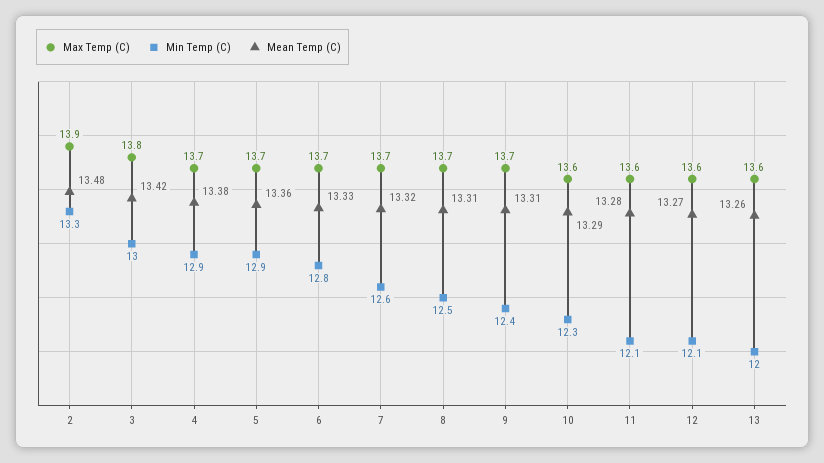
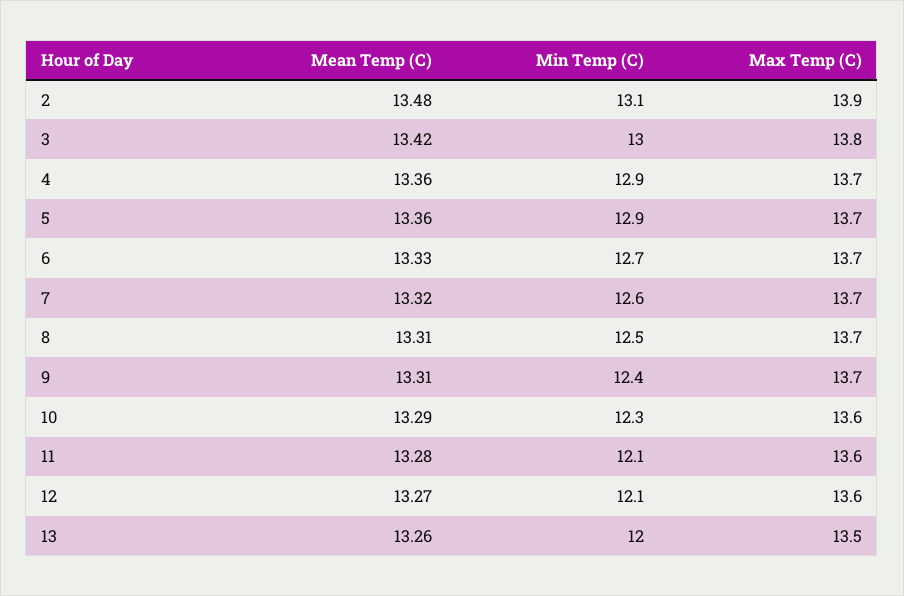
  {
    "Max Temp (C)": {
      "2": 13.9,
      "3": 13.8,
      "4": 13.7,
      "5": 13.7,
      "6": 13.7,
      "7": 13.7,
      "8": 13.7,
      "9": 13.7,
      "10": 13.6,
      "11": 13.6,
      "12": 13.6,
-     "13": 13.6
+     "13": 13.5
    },
    "Min Temp (C)": {
-     "2": 13.3,
+     "2": 13.1,
      "3": 13,
      "4": 12.9,
      "5": 12.9,
-     "6": 12.8,
+     "6": 12.7,
      "7": 12.6,
      "8": 12.5,
      "9": 12.4,
      "10": 12.3,
      "11": 12.1,
      "12": 12.1,
      "13": 12
    },
    "Mean Temp (C)": {
      "2": 13.48,
      "3": 13.42,
-     "4": 13.38,
+     "4": 13.36,
      "5": 13.36,
      "6": 13.33,
      "7": 13.32,
      "8": 13.31,
      "9": 13.31,
      "10": 13.29,
      "11": 13.28,
      "12": 13.27,
      "13": 13.26
    }
  }

